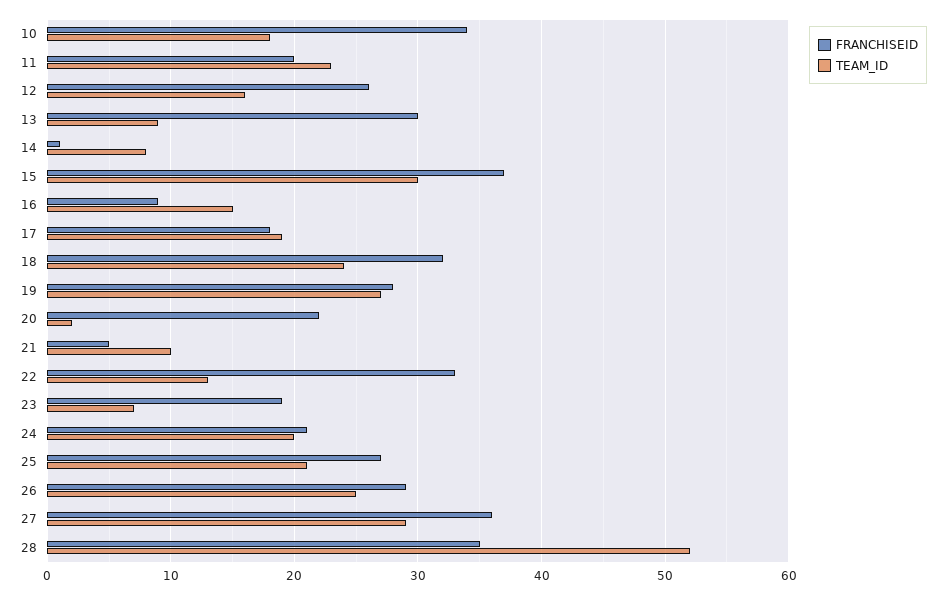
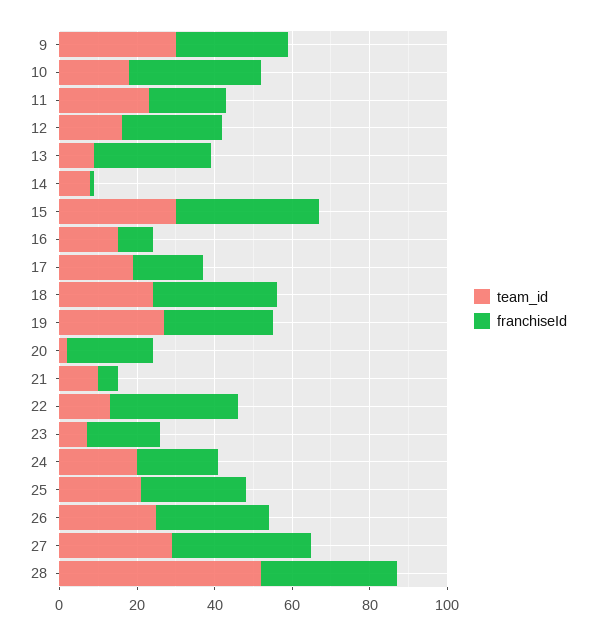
  {
    "FRANCHISEID": {
      "10": 34,
      "11": 20,
      "12": 26,
      "13": 30,
      "14": 1,
      "15": 37,
      "16": 9,
      "17": 18,
      "18": 32,
      "19": 28,
      "20": 22,
      "21": 5,
      "22": 33,
      "23": 19,
      "24": 21,
      "25": 27,
      "26": 29,
      "27": 36,
-     "28": 35
+     "28": 35,
+     "9": 30
    },
    "TEAM_ID": {
      "10": 18,
      "11": 23,
      "12": 16,
      "13": 9,
      "14": 8,
      "15": 30,
      "16": 15,
      "17": 19,
      "18": 24,
      "19": 27,
      "20": 2,
      "21": 10,
      "22": 13,
      "23": 7,
      "24": 20,
      "25": 21,
      "26": 25,
      "27": 29,
-     "28": 52
+     "28": 52,
+     "9": 30
    }
  }

